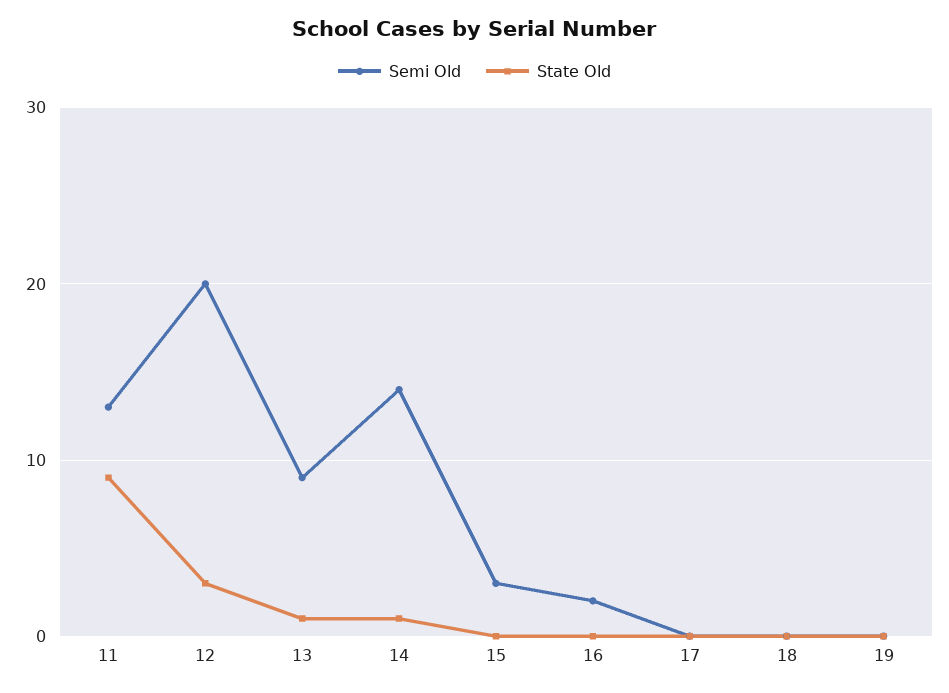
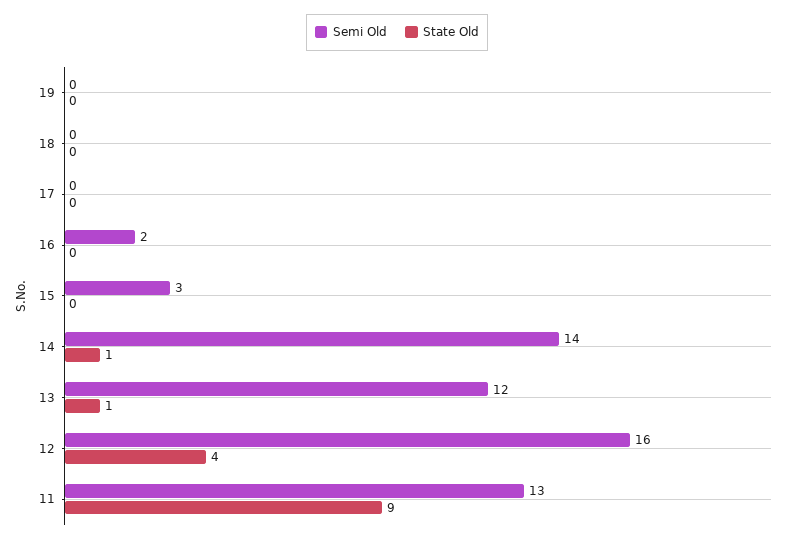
  {
    "Semi Old": {
      "11": 13,
-     "12": 20,
+     "12": 16,
-     "13": 9,
+     "13": 12,
      "14": 14,
      "15": 3,
      "16": 2,
      "17": 0,
      "18": 0,
      "19": 0
    },
    "State Old": {
      "11": 9,
-     "12": 3,
+     "12": 4,
      "13": 1,
      "14": 1,
      "15": 0,
      "16": 0,
      "17": 0,
      "18": 0,
      "19": 0
    }
  }

